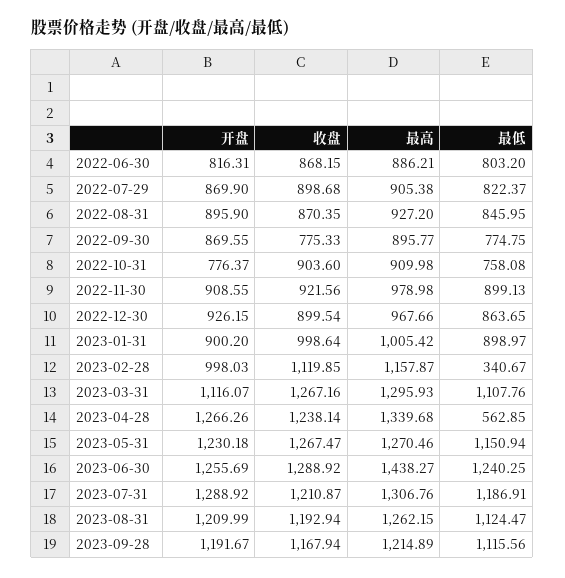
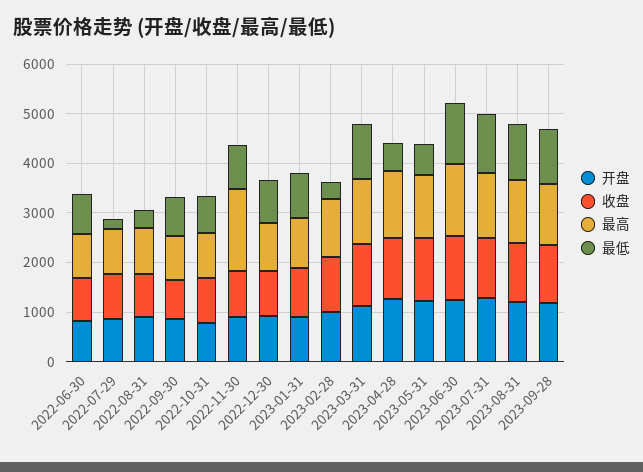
  {
    "开盘": {
      "2022-06-30": 816.31,
      "2022-07-29": 869.9,
      "2022-08-31": 895.9,
      "2022-09-30": 869.55,
      "2022-10-31": 776.37,
      "2022-11-30": 908.55,
      "2022-12-30": 926.15,
      "2023-01-31": 900.2,
      "2023-02-28": 998.03,
      "2023-03-31": 1116.07,
      "2023-04-28": 1266.26,
      "2023-05-31": 1230.18,
      "2023-06-30": 1255.69,
      "2023-07-31": 1288.92,
      "2023-08-31": 1209.99,
      "2023-09-28": 1191.67
    },
    "收盘": {
      "2022-06-30": 868.15,
      "2022-07-29": 898.68,
      "2022-08-31": 870.35,
      "2022-09-30": 775.33,
      "2022-10-31": 903.6,
      "2022-11-30": 921.56,
      "2022-12-30": 899.54,
      "2023-01-31": 998.64,
      "2023-02-28": 1119.85,
      "2023-03-31": 1267.16,
      "2023-04-28": 1238.14,
      "2023-05-31": 1267.47,
      "2023-06-30": 1288.92,
      "2023-07-31": 1210.87,
      "2023-08-31": 1192.94,
      "2023-09-28": 1167.94
    },
    "最高": {
      "2022-06-30": 886.21,
      "2022-07-29": 905.38,
      "2022-08-31": 927.2,
      "2022-09-30": 895.77,
      "2022-10-31": 909.98,
-     "2022-11-30": 978.98,
+     "2022-11-30": 1600,
      "2022-12-30": 967.66,
      "2023-01-31": 1005.42,
      "2023-02-28": 1157.87,
      "2023-03-31": 1295.93,
      "2023-04-28": 1339.68,
      "2023-05-31": 1270.46,
      "2023-06-30": 1438.27,
      "2023-07-31": 1306.76,
      "2023-08-31": 1262.15,
      "2023-09-28": 1214.89
    },
    "最低": {
      "2022-06-30": 803.2,
-     "2022-07-29": 822.37,
+     "2022-07-29": 200,
-     "2022-08-31": 845.95,
+     "2022-08-31": 400,
      "2022-09-30": 774.75,
      "2022-10-31": 758.08,
      "2022-11-30": 899.13,
      "2022-12-30": 863.65,
      "2023-01-31": 898.97,
      "2023-02-28": 340.67,
      "2023-03-31": 1107.76,
      "2023-04-28": 562.85,
-     "2023-05-31": 1150.94,
+     "2023-05-31": 600,
      "2023-06-30": 1240.25,
      "2023-07-31": 1186.91,
      "2023-08-31": 1124.47,
      "2023-09-28": 1115.56
    }
  }

